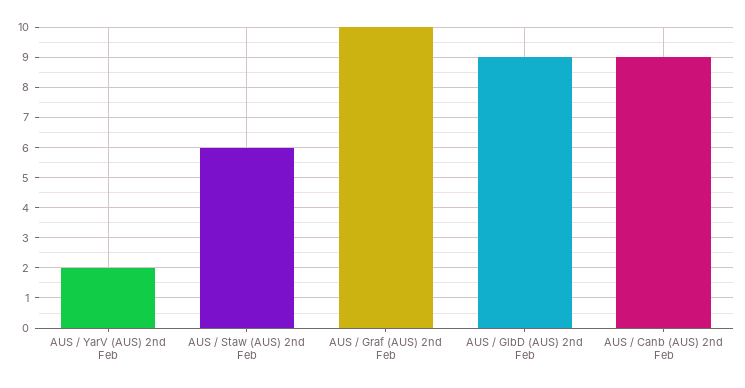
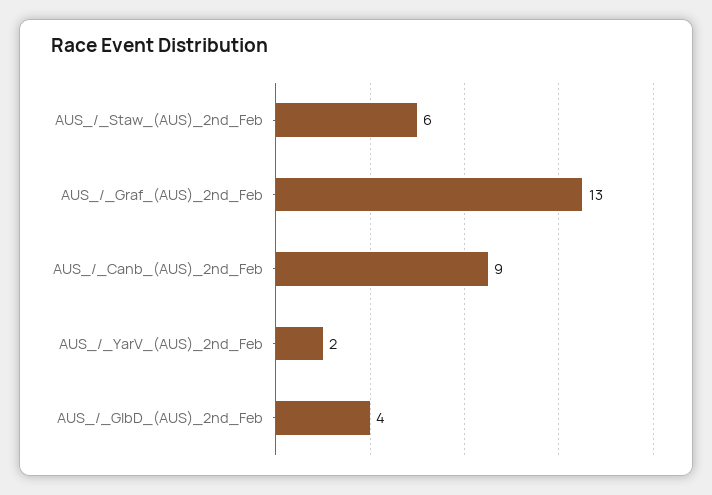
  {
    "AUS / YarV (AUS) 2nd Feb": 2,
    "AUS / Staw (AUS) 2nd Feb": 6,
-   "AUS / Graf (AUS) 2nd Feb": 10,
+   "AUS / Graf (AUS) 2nd Feb": 13,
-   "AUS / GlbD (AUS) 2nd Feb": 9,
+   "AUS / GlbD (AUS) 2nd Feb": 4,
    "AUS / Canb (AUS) 2nd Feb": 9
  }

